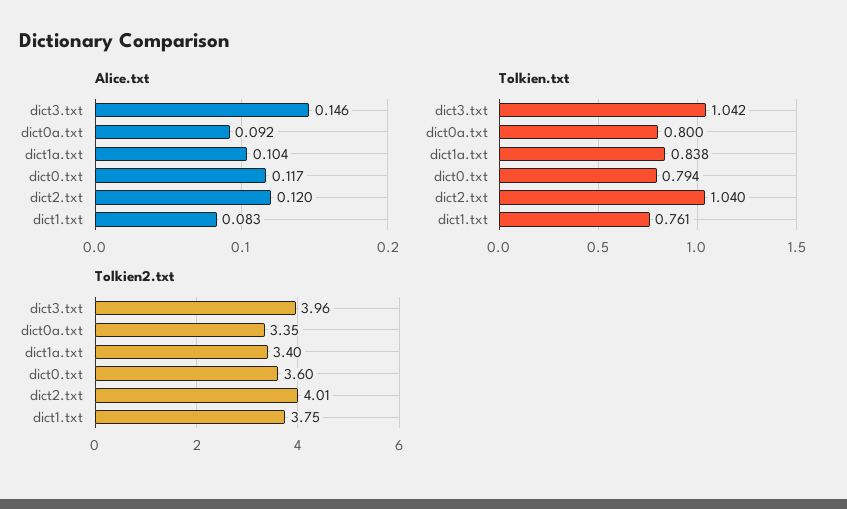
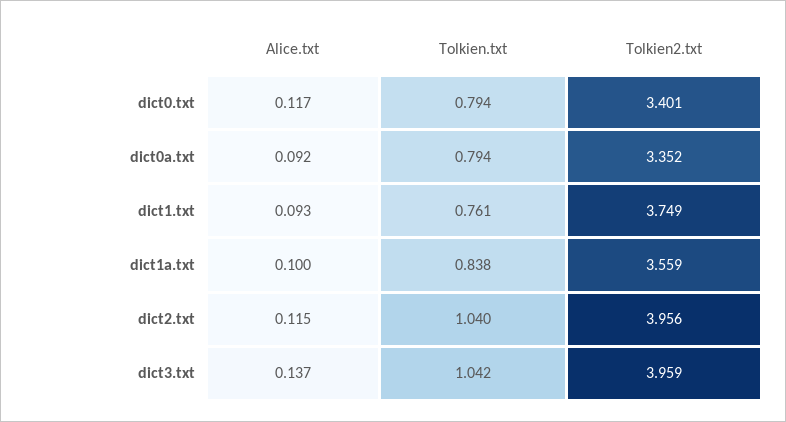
  {
    "Alice.txt": {
-     "dict3.txt": 0.146,
+     "dict3.txt": 0.137,
      "dict0a.txt": 0.092,
-     "dict1a.txt": 0.104,
+     "dict1a.txt": 0.1,
      "dict0.txt": 0.117,
-     "dict2.txt": 0.12,
+     "dict2.txt": 0.115,
-     "dict1.txt": 0.083
+     "dict1.txt": 0.093
    },
    "Tolkien.txt": {
      "dict3.txt": 1.042,
-     "dict0a.txt": 0.8,
+     "dict0a.txt": 0.794,
      "dict1a.txt": 0.838,
      "dict0.txt": 0.794,
      "dict2.txt": 1.04,
      "dict1.txt": 0.761
    },
    "Tolkien2.txt": {
      "dict3.txt": 3.959,
      "dict0a.txt": 3.352,
-     "dict1a.txt": 3.4,
+     "dict1a.txt": 3.559,
-     "dict0.txt": 3.6,
+     "dict0.txt": 3.401,
-     "dict2.txt": 4.01,
+     "dict2.txt": 3.956,
      "dict1.txt": 3.749
    }
  }

